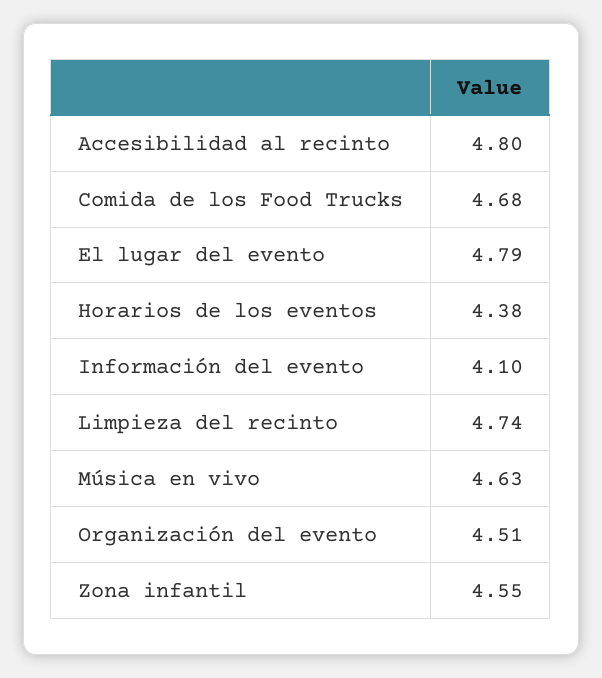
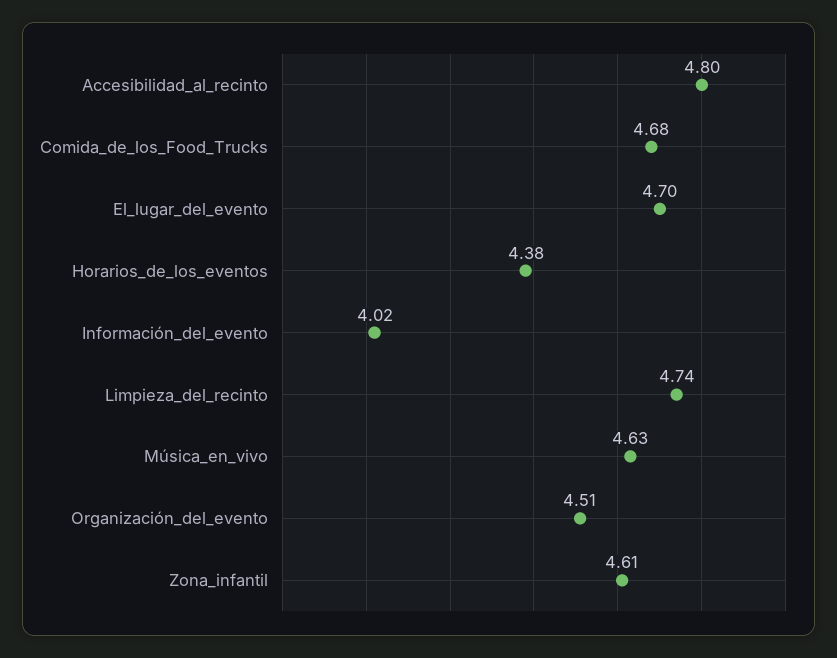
  {
    "Accesibilidad al recinto": 4.8,
    "Comida de los Food Trucks": 4.68,
-   "El lugar del evento": 4.79,
+   "El lugar del evento": 4.7,
    "Horarios de los eventos": 4.38,
-   "Información del evento": 4.1,
+   "Información del evento": 4.02,
    "Limpieza del recinto": 4.74,
    "Música en vivo": 4.63,
    "Organización del evento": 4.51,
-   "Zona infantil": 4.55
+   "Zona infantil": 4.61
  }

